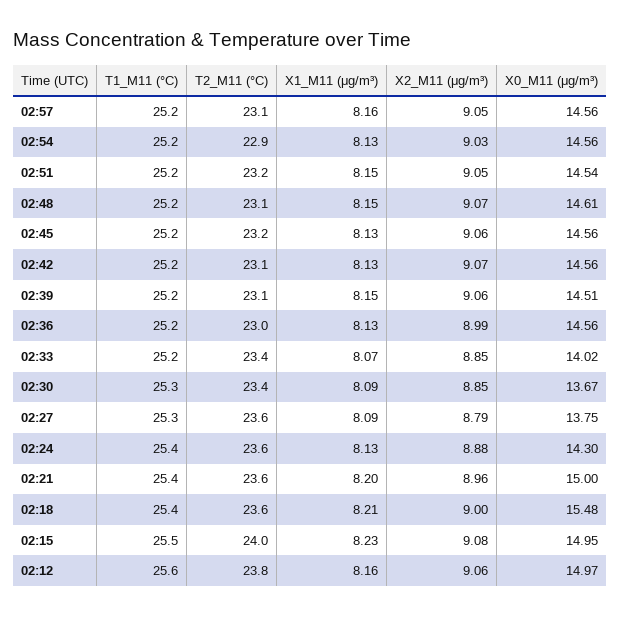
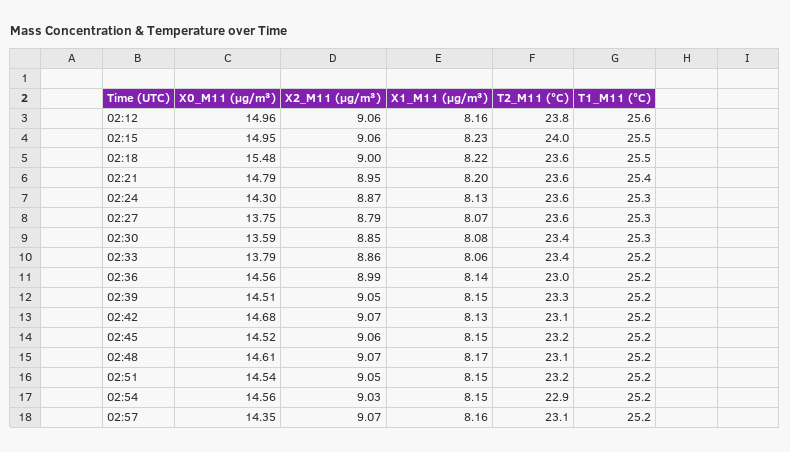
  {
    "T1_M11 (°C)": {
      "02:57": 25.2,
      "02:54": 25.2,
      "02:51": 25.2,
      "02:48": 25.2,
      "02:45": 25.2,
      "02:42": 25.2,
      "02:39": 25.2,
      "02:36": 25.2,
      "02:33": 25.2,
      "02:30": 25.3,
      "02:27": 25.3,
-     "02:24": 25.4,
+     "02:24": 25.3,
      "02:21": 25.4,
-     "02:18": 25.4,
+     "02:18": 25.5,
      "02:15": 25.5,
      "02:12": 25.6
    },
    "T2_M11 (°C)": {
      "02:57": 23.1,
      "02:54": 22.9,
      "02:51": 23.2,
      "02:48": 23.1,
      "02:45": 23.2,
      "02:42": 23.1,
-     "02:39": 23.1,
+     "02:39": 23.3,
      "02:36": 23,
      "02:33": 23.4,
      "02:30": 23.4,
      "02:27": 23.6,
      "02:24": 23.6,
      "02:21": 23.6,
      "02:18": 23.6,
      "02:15": 24,
      "02:12": 23.8
    },
    "X1_M11 (μg/m³)": {
      "02:57": 8.16,
-     "02:54": 8.13,
+     "02:54": 8.15,
      "02:51": 8.15,
-     "02:48": 8.15,
+     "02:48": 8.17,
-     "02:45": 8.13,
+     "02:45": 8.15,
      "02:42": 8.13,
      "02:39": 8.15,
-     "02:36": 8.13,
+     "02:36": 8.14,
-     "02:33": 8.07,
+     "02:33": 8.06,
-     "02:30": 8.09,
+     "02:30": 8.08,
-     "02:27": 8.09,
+     "02:27": 8.07,
      "02:24": 8.13,
      "02:21": 8.2,
-     "02:18": 8.21,
+     "02:18": 8.22,
      "02:15": 8.23,
      "02:12": 8.16
    },
    "X2_M11 (μg/m³)": {
-     "02:57": 9.05,
+     "02:57": 9.07,
      "02:54": 9.03,
      "02:51": 9.05,
      "02:48": 9.07,
      "02:45": 9.06,
      "02:42": 9.07,
-     "02:39": 9.06,
+     "02:39": 9.05,
      "02:36": 8.99,
-     "02:33": 8.85,
+     "02:33": 8.86,
      "02:30": 8.85,
      "02:27": 8.79,
-     "02:24": 8.88,
+     "02:24": 8.87,
-     "02:21": 8.96,
+     "02:21": 8.95,
      "02:18": 9,
-     "02:15": 9.08,
+     "02:15": 9.06,
      "02:12": 9.06
    },
    "X0_M11 (μg/m³)": {
-     "02:57": 14.56,
+     "02:57": 14.35,
      "02:54": 14.56,
      "02:51": 14.54,
      "02:48": 14.61,
-     "02:45": 14.56,
+     "02:45": 14.52,
-     "02:42": 14.56,
+     "02:42": 14.68,
      "02:39": 14.51,
      "02:36": 14.56,
-     "02:33": 14.02,
+     "02:33": 13.79,
-     "02:30": 13.67,
+     "02:30": 13.59,
      "02:27": 13.75,
      "02:24": 14.3,
-     "02:21": 15,
+     "02:21": 14.79,
      "02:18": 15.48,
      "02:15": 14.95,
-     "02:12": 14.97
+     "02:12": 14.96
    }
  }

